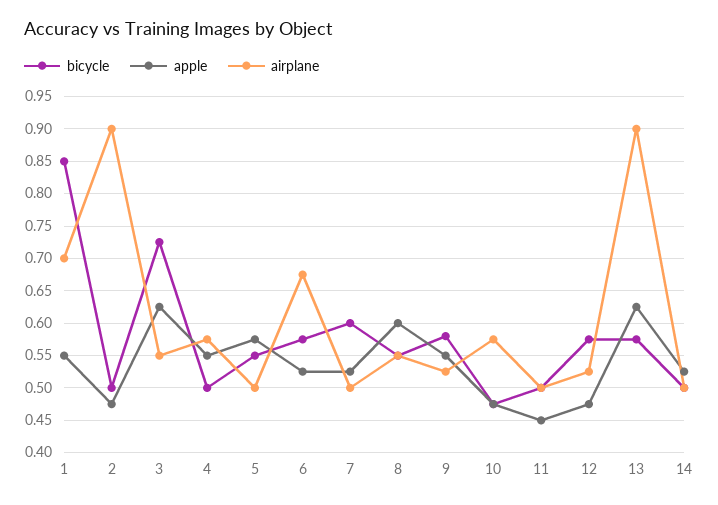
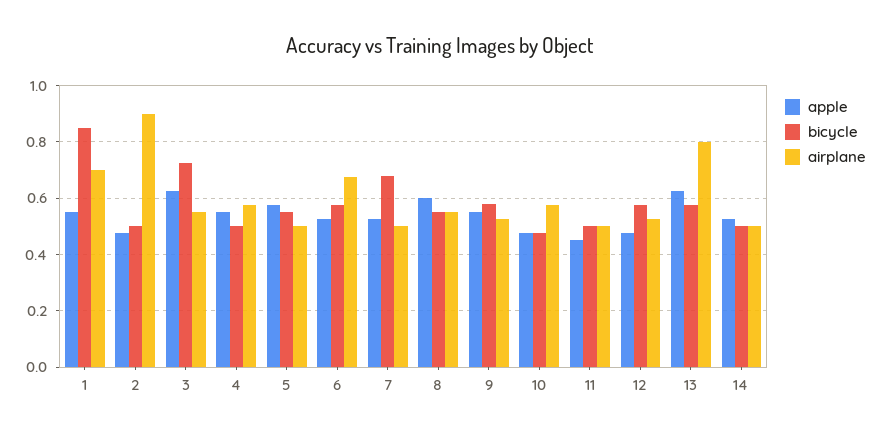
  {
    "bicycle": {
      "1": 0.85,
      "2": 0.5,
      "3": 0.73,
      "4": 0.5,
      "5": 0.55,
      "6": 0.58,
-     "7": 0.6,
+     "7": 0.675,
      "8": 0.55,
      "9": 0.58,
      "10": 0.48,
      "11": 0.5,
      "12": 0.58,
      "13": 0.58,
      "14": 0.5
    },
    "apple": {
      "1": 0.55,
      "2": 0.48,
      "3": 0.63,
      "4": 0.55,
      "5": 0.58,
      "6": 0.53,
      "7": 0.53,
      "8": 0.6,
      "9": 0.55,
      "10": 0.48,
      "11": 0.45,
      "12": 0.48,
      "13": 0.63,
      "14": 0.53
    },
    "airplane": {
      "1": 0.7,
      "2": 0.9,
      "3": 0.55,
      "4": 0.58,
      "5": 0.5,
      "6": 0.68,
      "7": 0.5,
      "8": 0.55,
      "9": 0.53,
      "10": 0.58,
      "11": 0.5,
      "12": 0.53,
-     "13": 0.9,
+     "13": 0.8,
      "14": 0.5
    }
  }

